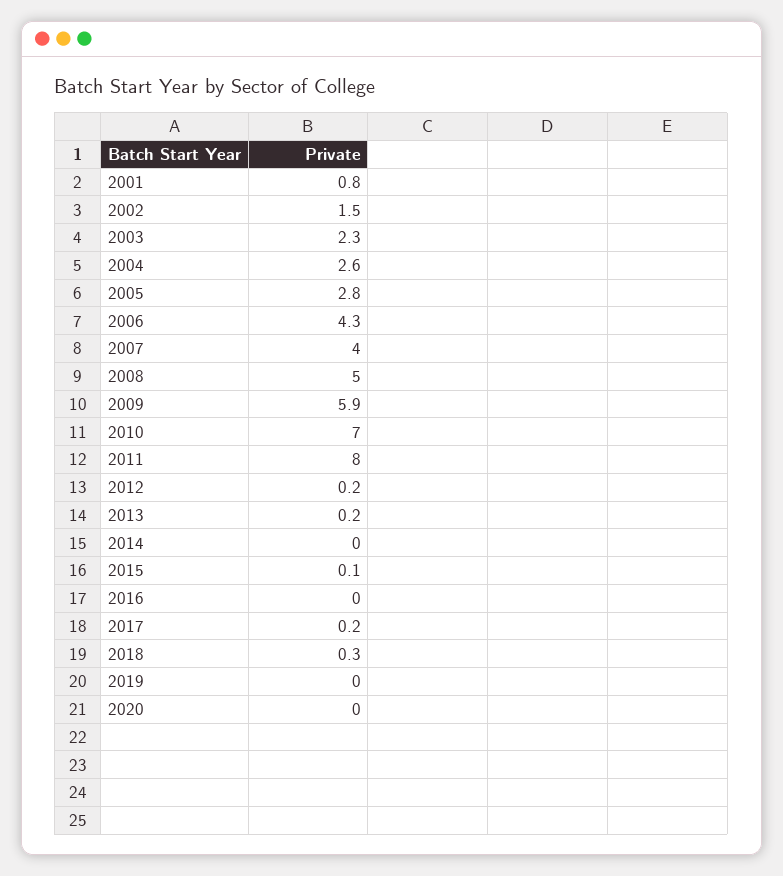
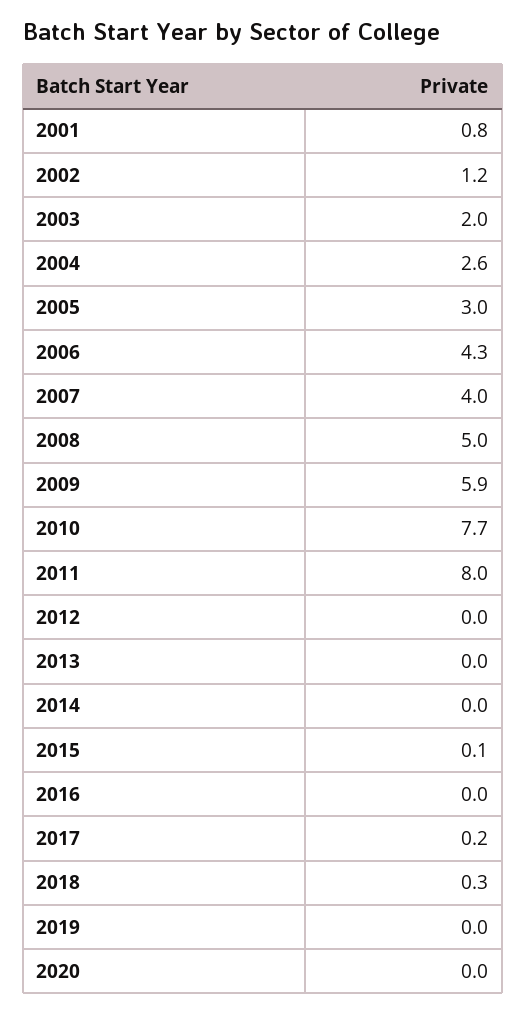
  {
    "2001": 0.8,
-   "2002": 1.5,
+   "2002": 1.2,
-   "2003": 2.3,
+   "2003": 2,
    "2004": 2.6,
-   "2005": 2.8,
+   "2005": 3,
    "2006": 4.3,
    "2007": 4,
    "2008": 5,
    "2009": 5.9,
-   "2010": 7,
+   "2010": 7.7,
    "2011": 8,
-   "2012": 0.2,
+   "2012": 0,
-   "2013": 0.2,
+   "2013": 0,
    "2014": 0,
    "2015": 0.1,
    "2016": 0,
    "2017": 0.2,
    "2018": 0.3,
    "2019": 0,
    "2020": 0
  }

